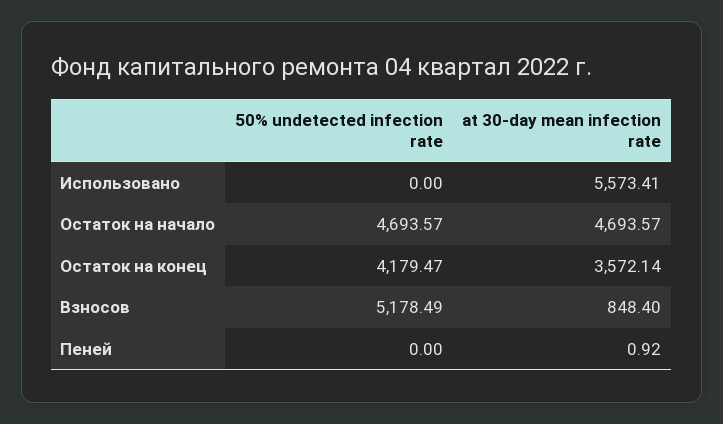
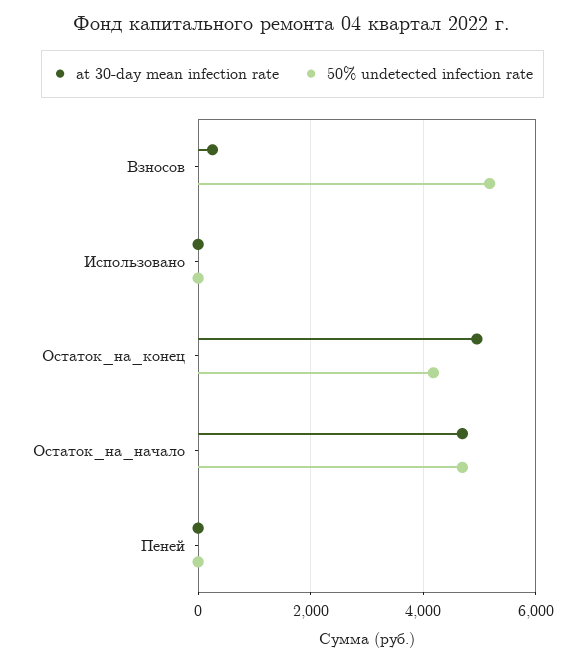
  {
    "50% undetected infection rate": {
      "Использовано": 0,
      "Остаток на начало": 4693.57,
      "Остаток на конец": 4179.47,
      "Взносов": 5178.49,
      "Пеней": 0
    },
    "at 30-day mean infection rate": {
-     "Использовано": 5573.41,
+     "Использовано": 0,
      "Остаток на начало": 4693.57,
-     "Остаток на конец": 3572.14,
+     "Остаток на конец": 5000,
-     "Взносов": 848.4,
+     "Взносов": 200,
      "Пеней": 0.92
    }
  }

